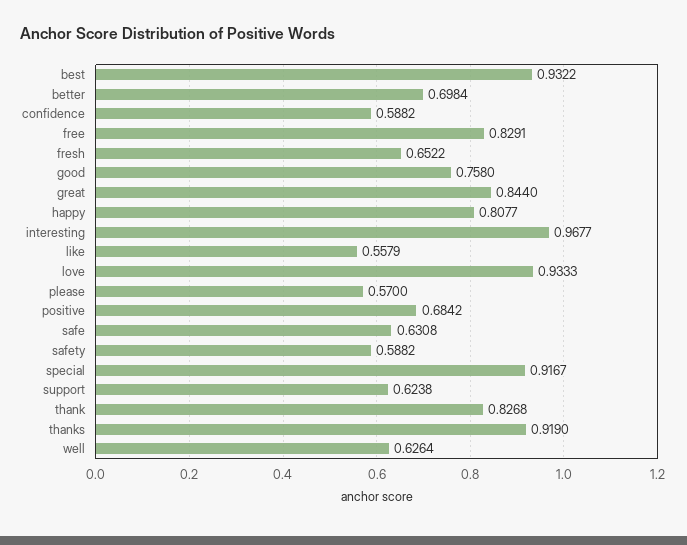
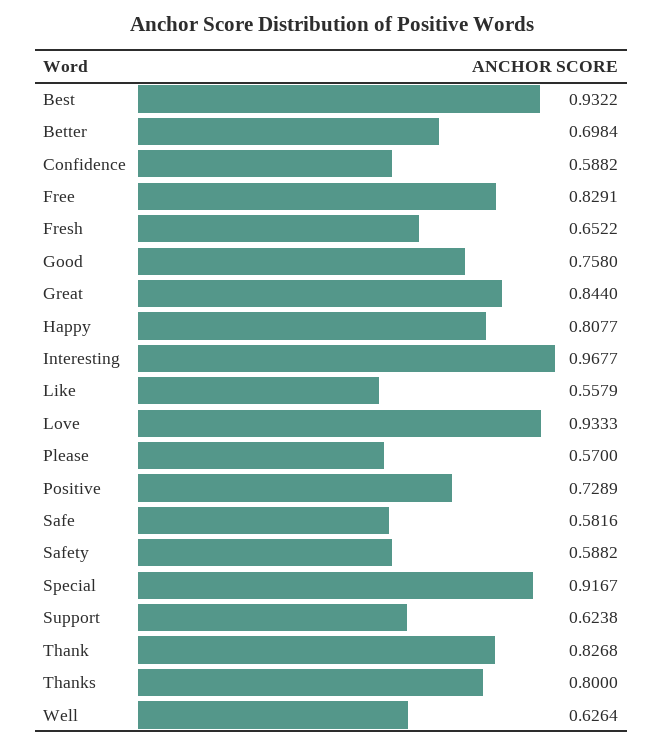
  {
    "best": 0.9322,
    "better": 0.6984,
    "confidence": 0.5882,
    "free": 0.8291,
    "fresh": 0.6522,
    "good": 0.758,
    "great": 0.844,
    "happy": 0.8077,
    "interesting": 0.9677,
    "like": 0.5579,
    "love": 0.9333,
    "please": 0.57,
-   "positive": 0.6842,
+   "positive": 0.7289,
-   "safe": 0.6308,
+   "safe": 0.5816,
    "safety": 0.5882,
    "special": 0.9167,
    "support": 0.6238,
    "thank": 0.8268,
-   "thanks": 0.919,
+   "thanks": 0.8,
    "well": 0.6264
  }

